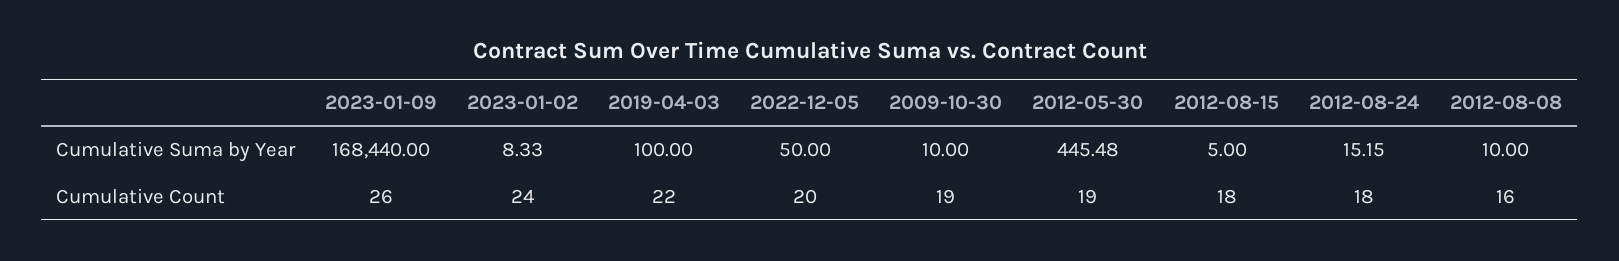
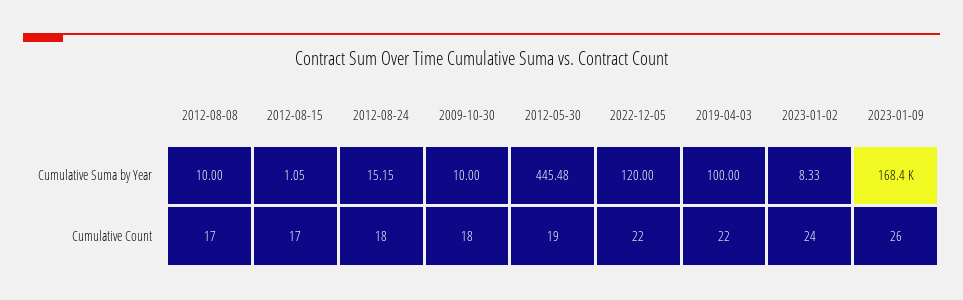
  {
    "2023-01-09": {
      "Cumulative Suma by Year": 168440,
      "Cumulative Count": 26
    },
    "2023-01-02": {
      "Cumulative Suma by Year": 8.33,
      "Cumulative Count": 24
    },
    "2019-04-03": {
      "Cumulative Suma by Year": 100,
      "Cumulative Count": 22
    },
    "2022-12-05": {
-     "Cumulative Suma by Year": 50,
+     "Cumulative Suma by Year": 120,
-     "Cumulative Count": 20
+     "Cumulative Count": 22
    },
    "2009-10-30": {
      "Cumulative Suma by Year": 10,
-     "Cumulative Count": 19
+     "Cumulative Count": 18
    },
    "2012-05-30": {
      "Cumulative Suma by Year": 445.48,
      "Cumulative Count": 19
    },
    "2012-08-15": {
-     "Cumulative Suma by Year": 5,
+     "Cumulative Suma by Year": 1.05,
-     "Cumulative Count": 18
+     "Cumulative Count": 17
    },
    "2012-08-24": {
      "Cumulative Suma by Year": 15.15,
      "Cumulative Count": 18
    },
    "2012-08-08": {
      "Cumulative Suma by Year": 10,
-     "Cumulative Count": 16
+     "Cumulative Count": 17
    }
  }

